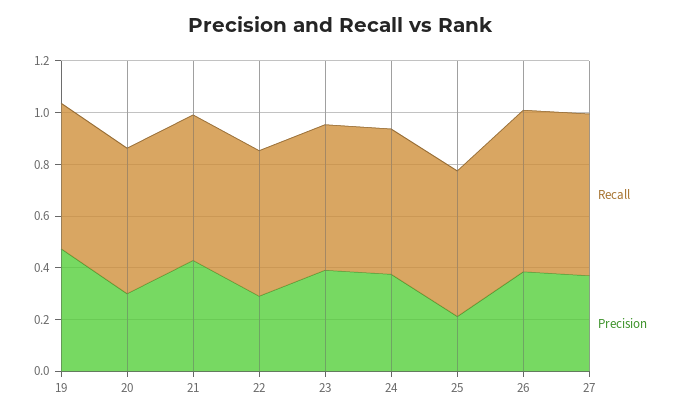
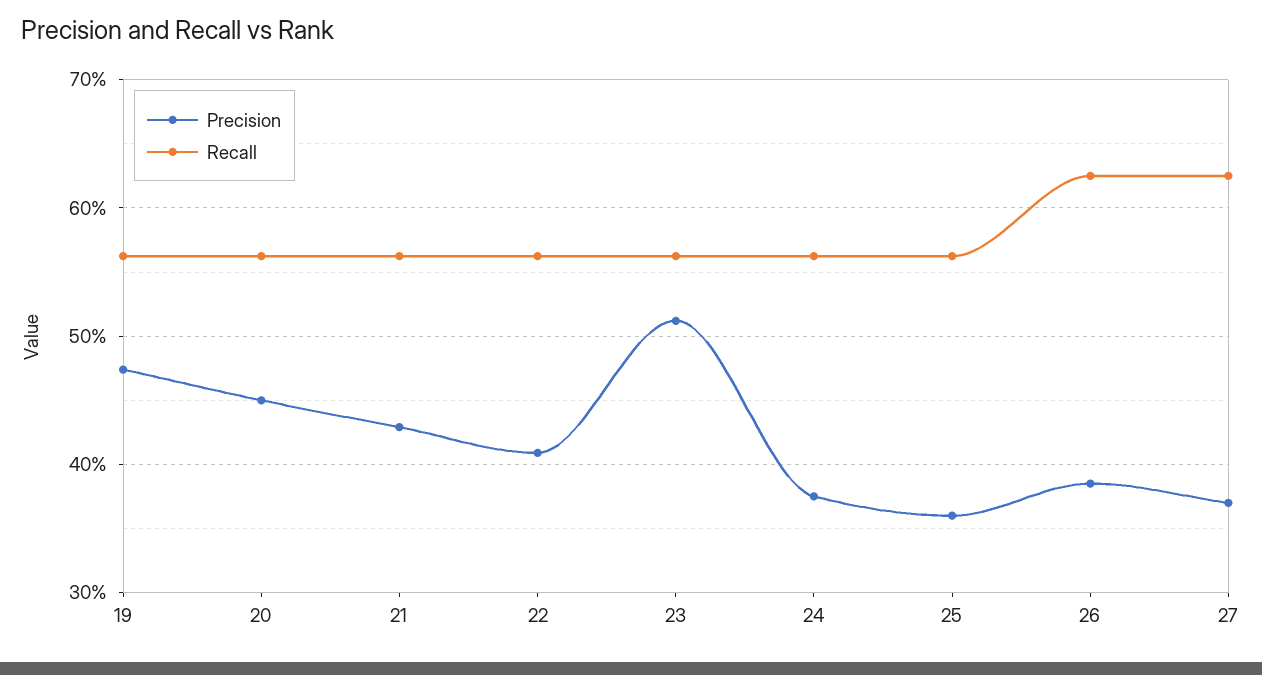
  {
    "Recall": {
      "19": 0.56,
      "20": 0.56,
      "21": 0.56,
      "22": 0.56,
      "23": 0.56,
      "24": 0.56,
      "25": 0.56,
      "26": 0.63,
      "27": 0.63
    },
    "Precision": {
      "19": 0.47,
-     "20": 0.3,
+     "20": 0.45,
      "21": 0.43,
-     "22": 0.3,
+     "22": 0.41,
-     "23": 0.4,
+     "23": 0.51,
      "24": 0.38,
-     "25": 0.2,
+     "25": 0.36,
      "26": 0.39,
      "27": 0.37
    }
  }

